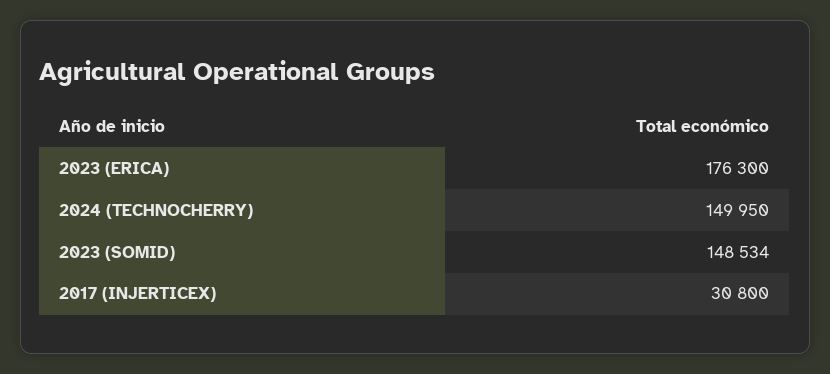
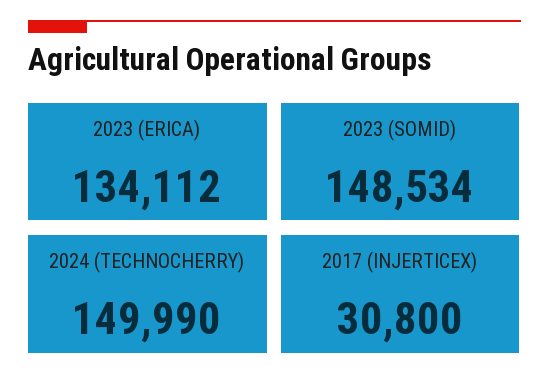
  {
-   "2023 (ERICA)": 176300,
+   "2023 (ERICA)": 134112,
-   "2024 (TECHNOCHERRY)": 149950,
+   "2024 (TECHNOCHERRY)": 149990,
    "2023 (SOMID)": 148534,
    "2017 (INJERTICEX)": 30800
  }

